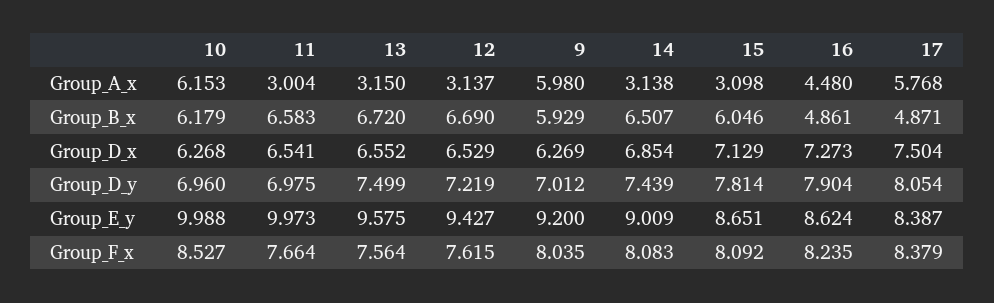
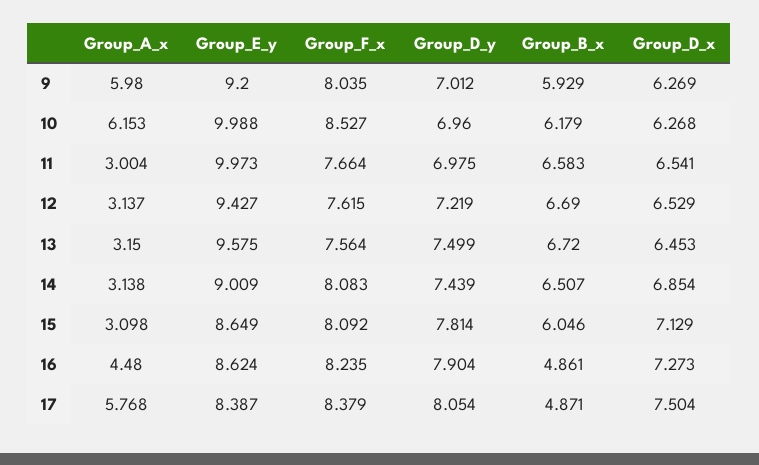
  {
    "10": {
      "Group_A_x": 6.153,
      "Group_B_x": 6.179,
      "Group_D_x": 6.268,
      "Group_D_y": 6.96,
      "Group_E_y": 9.988,
      "Group_F_x": 8.527
    },
    "11": {
      "Group_A_x": 3.004,
      "Group_B_x": 6.583,
      "Group_D_x": 6.541,
      "Group_D_y": 6.975,
      "Group_E_y": 9.973,
      "Group_F_x": 7.664
    },
    "13": {
      "Group_A_x": 3.15,
      "Group_B_x": 6.72,
-     "Group_D_x": 6.552,
+     "Group_D_x": 6.453,
      "Group_D_y": 7.499,
      "Group_E_y": 9.575,
      "Group_F_x": 7.564
    },
    "12": {
      "Group_A_x": 3.137,
      "Group_B_x": 6.69,
      "Group_D_x": 6.529,
      "Group_D_y": 7.219,
      "Group_E_y": 9.427,
      "Group_F_x": 7.615
    },
    "9": {
      "Group_A_x": 5.98,
      "Group_B_x": 5.929,
      "Group_D_x": 6.269,
      "Group_D_y": 7.012,
      "Group_E_y": 9.2,
      "Group_F_x": 8.035
    },
    "14": {
      "Group_A_x": 3.138,
      "Group_B_x": 6.507,
      "Group_D_x": 6.854,
      "Group_D_y": 7.439,
      "Group_E_y": 9.009,
      "Group_F_x": 8.083
    },
    "15": {
      "Group_A_x": 3.098,
      "Group_B_x": 6.046,
      "Group_D_x": 7.129,
      "Group_D_y": 7.814,
-     "Group_E_y": 8.651,
+     "Group_E_y": 8.649,
      "Group_F_x": 8.092
    },
    "16": {
      "Group_A_x": 4.48,
      "Group_B_x": 4.861,
      "Group_D_x": 7.273,
      "Group_D_y": 7.904,
      "Group_E_y": 8.624,
      "Group_F_x": 8.235
    },
    "17": {
      "Group_A_x": 5.768,
      "Group_B_x": 4.871,
      "Group_D_x": 7.504,
      "Group_D_y": 8.054,
      "Group_E_y": 8.387,
      "Group_F_x": 8.379
    }
  }

